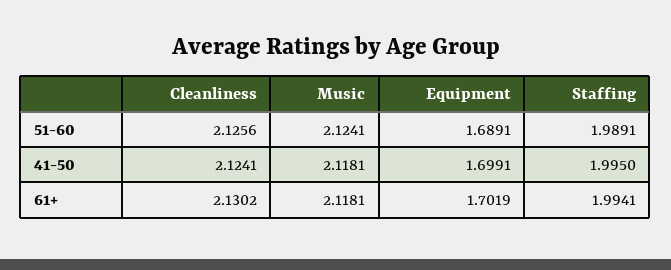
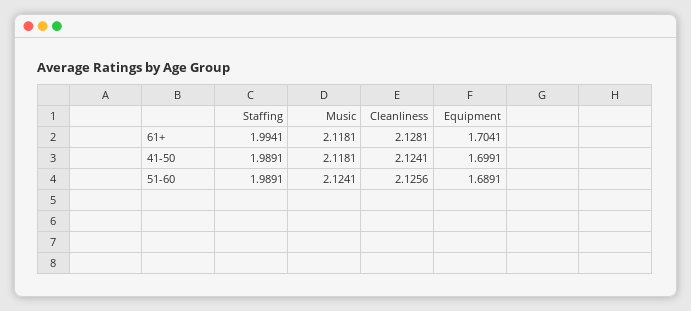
  {
    "Cleanliness": {
      "51-60": 2.1256,
      "41-50": 2.1241,
-     "61+": 2.1302
+     "61+": 2.1281
    },
    "Music": {
      "51-60": 2.1241,
      "41-50": 2.1181,
      "61+": 2.1181
    },
    "Equipment": {
      "51-60": 1.6891,
      "41-50": 1.6991,
-     "61+": 1.7019
+     "61+": 1.7041
    },
    "Staffing": {
      "51-60": 1.9891,
-     "41-50": 1.995,
+     "41-50": 1.9891,
      "61+": 1.9941
    }
  }

